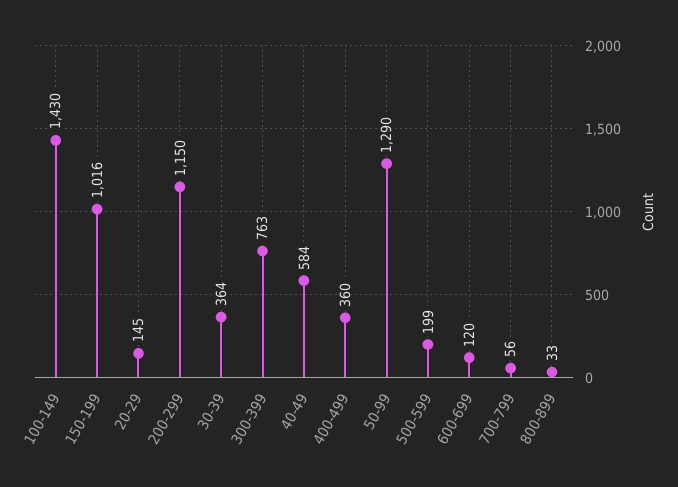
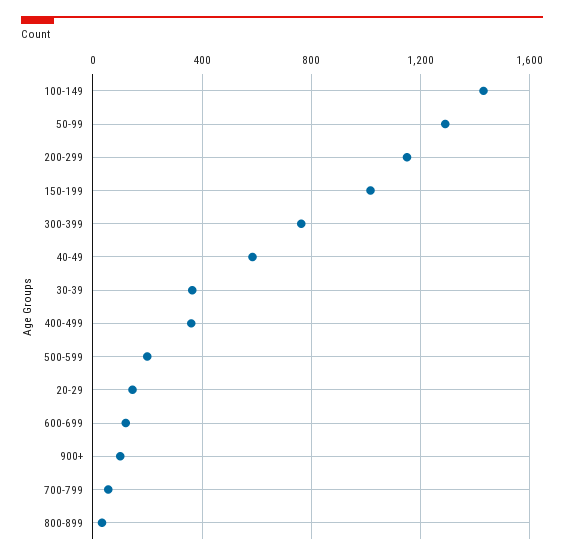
  {
    "100-149": 1430,
    "150-199": 1016,
    "20-29": 145,
    "200-299": 1150,
    "30-39": 364,
    "300-399": 763,
    "40-49": 584,
    "400-499": 360,
    "50-99": 1290,
    "500-599": 199,
    "600-699": 120,
    "700-799": 56,
-   "800-899": 33
+   "800-899": 33,
+   "900+": 100
  }

